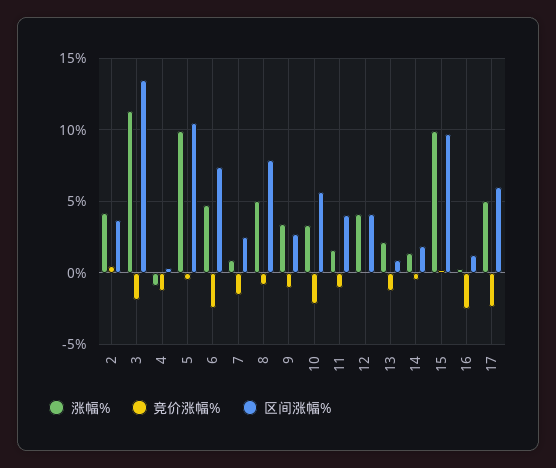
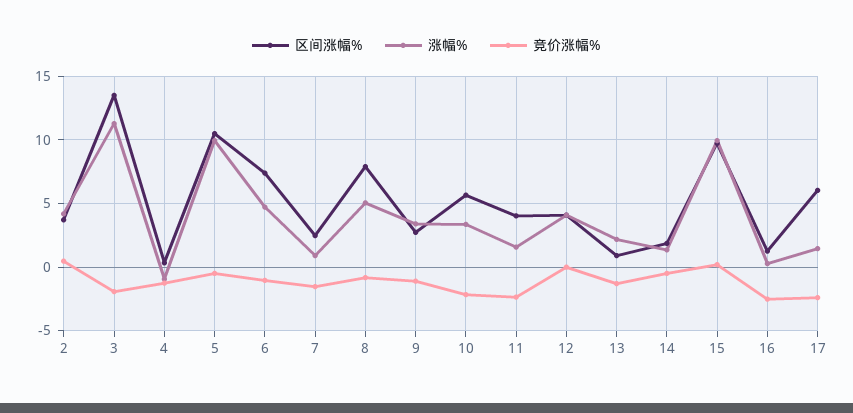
  {
    "涨幅%": {
      "2": 4,
      "3": 11.5,
      "4": -1,
      "5": 10,
      "6": 4.5,
      "7": 1,
      "8": 5,
      "9": 3.5,
      "10": 3.5,
      "11": 1.5,
      "12": 4,
      "13": 2,
      "14": 1.5,
      "15": 10,
      "16": 0.5,
-     "17": 5
+     "17": 1.5
    },
    "竞价涨幅%": {
      "2": 0.5,
      "3": -2,
      "4": -1.5,
      "5": -0.5,
-     "6": -2.5,
+     "6": -1,
      "7": -1.5,
      "8": -1,
      "9": -1,
      "10": -2,
-     "11": -1,
+     "11": -2.5,
      "12": 0,
      "13": -1.5,
      "14": -0.5,
      "15": 0,
      "16": -2.5,
      "17": -2.5
    },
    "区间涨幅%": {
      "2": 3.5,
      "3": 13.5,
      "4": 0.5,
      "5": 10.5,
      "6": 7.5,
      "7": 2.5,
      "8": 8,
      "9": 2.5,
      "10": 5.5,
      "11": 4,
      "12": 4,
      "13": 1,
      "14": 2,
      "15": 9.5,
      "16": 1.5,
      "17": 6
    }
  }

